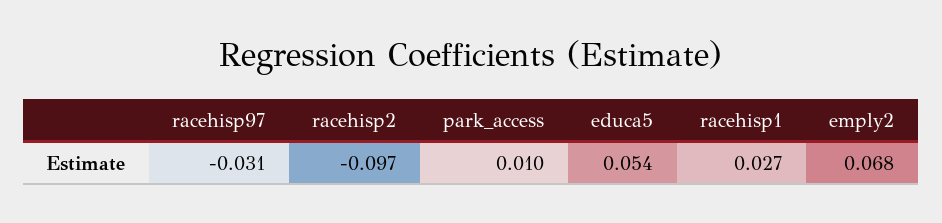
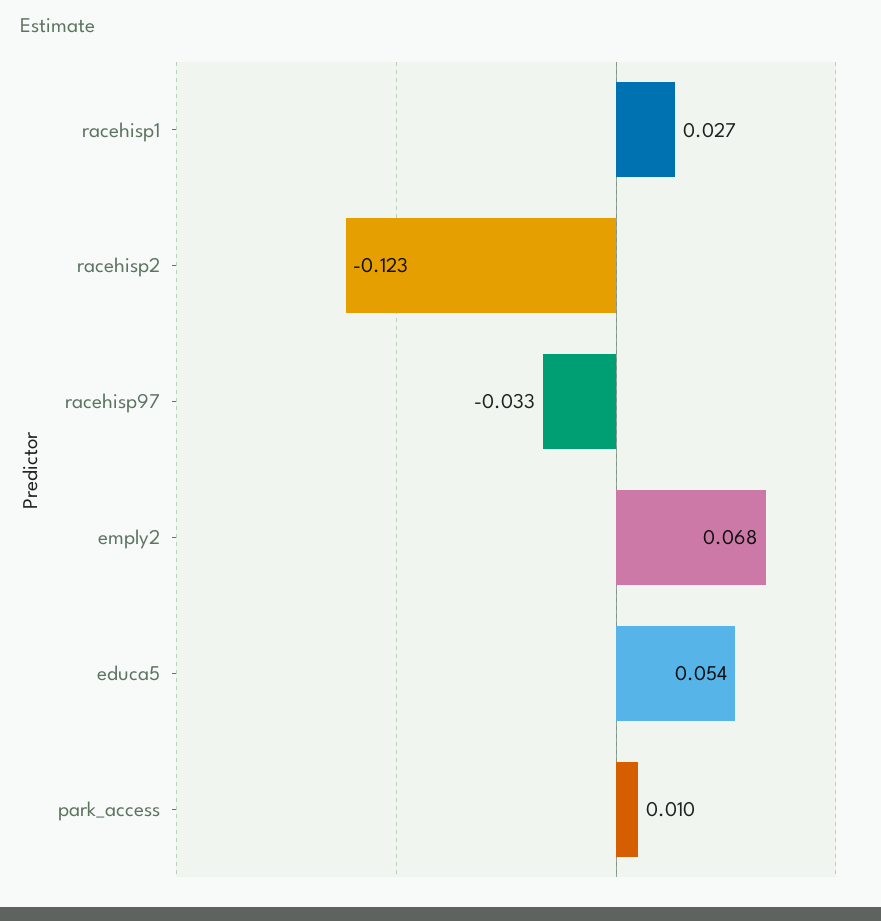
  {
-   "racehisp97": -0.031,
+   "racehisp97": -0.033,
-   "racehisp2": -0.097,
+   "racehisp2": -0.123,
    "park_access": 0.01,
    "educa5": 0.054,
    "racehisp1": 0.027,
    "emply2": 0.068
  }

